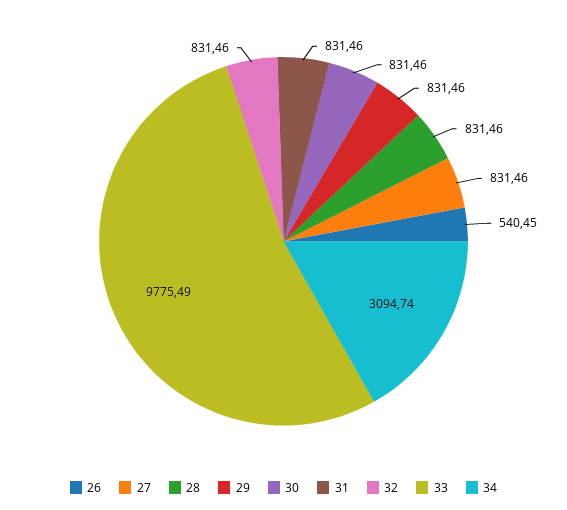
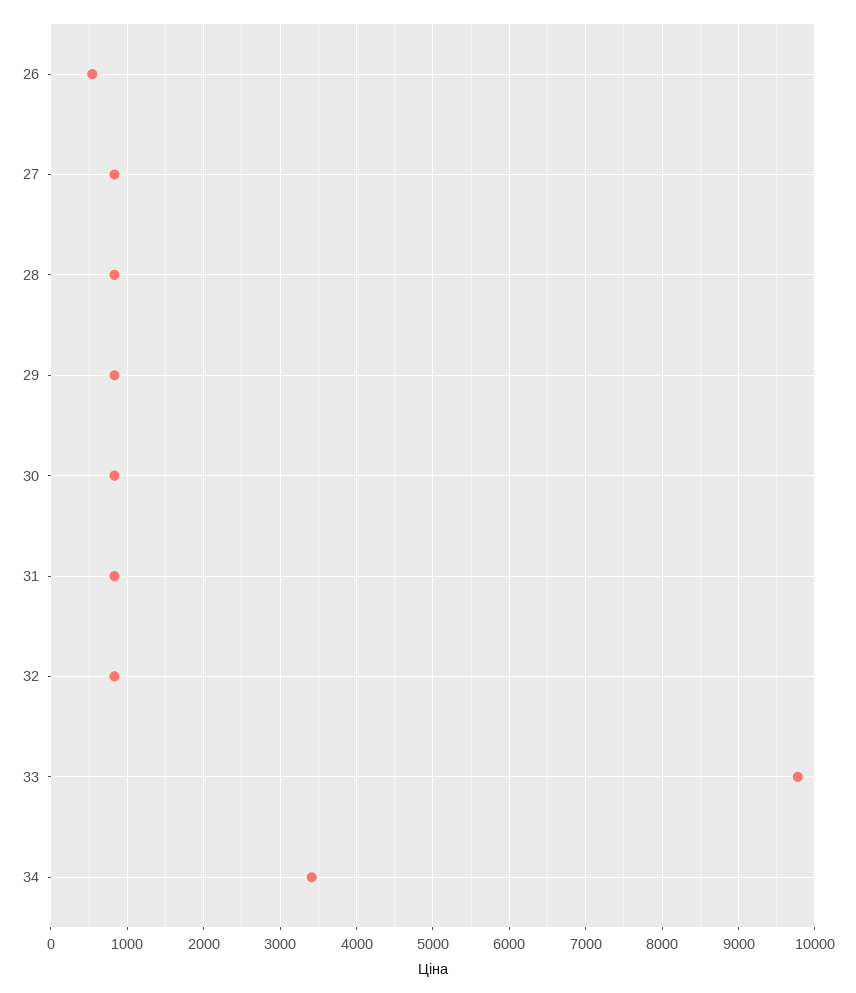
  {
    "26": 540.45,
    "27": 831.46,
    "28": 831.46,
    "29": 831.46,
    "30": 831.46,
    "31": 831.46,
    "32": 831.46,
    "33": 9775.49,
-   "34": 3094.74
+   "34": 3400
  }

